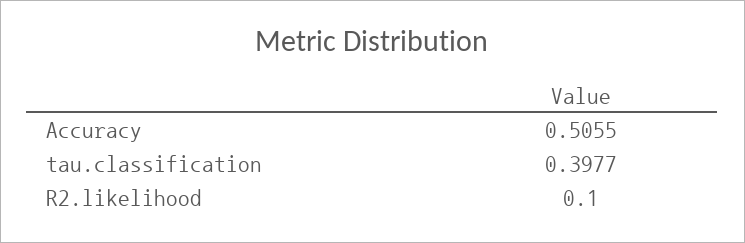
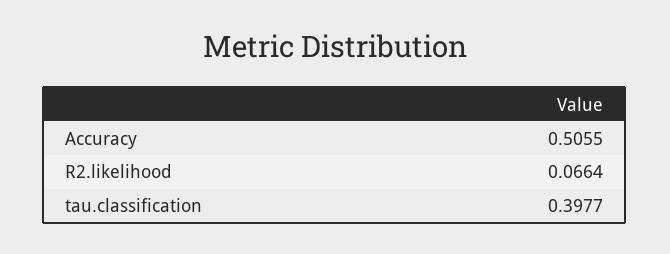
  {
    "Accuracy": 0.5055,
    "tau.classification": 0.3977,
-   "R2.likelihood": 0.1
+   "R2.likelihood": 0.0664
  }

